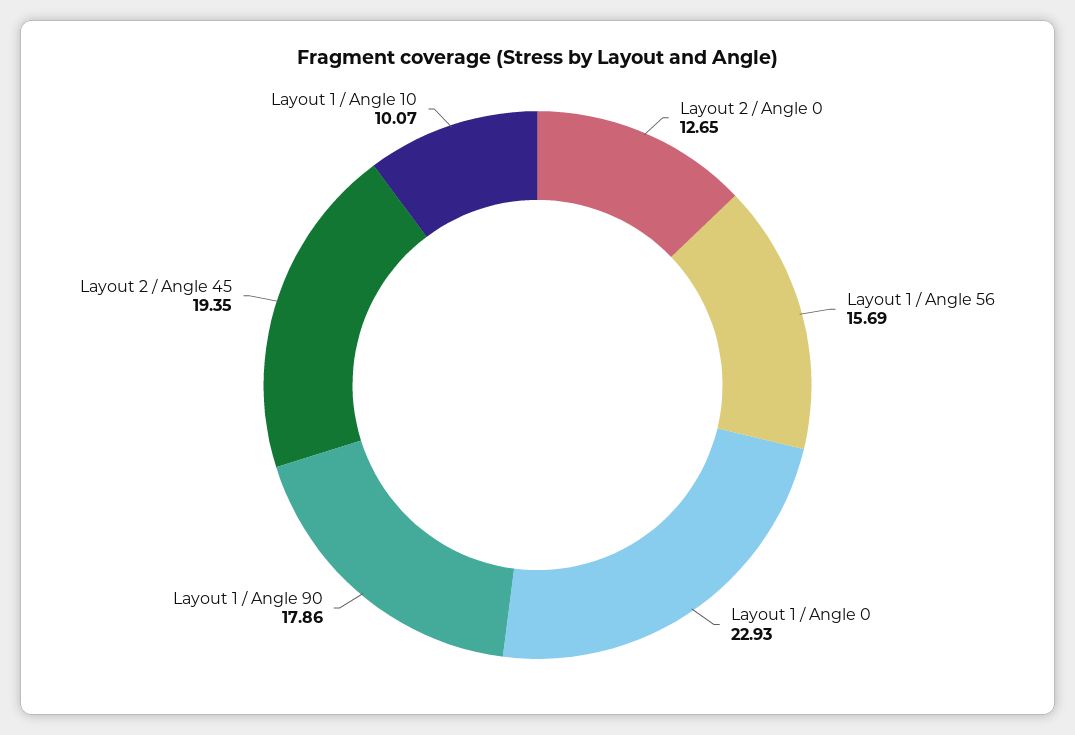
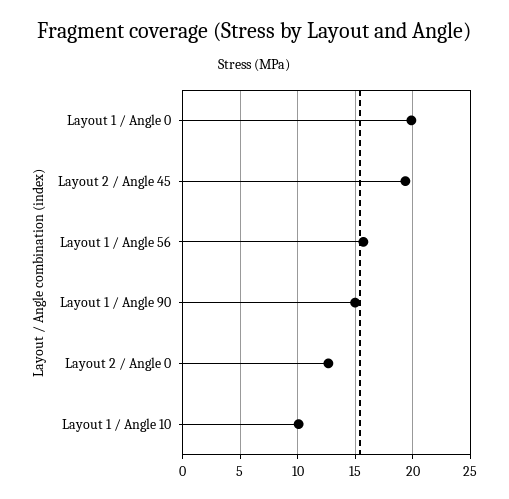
  {
    "Layout 2 / Angle 0": 12.65,
    "Layout 1 / Angle 56": 15.69,
-   "Layout 1 / Angle 0": 22.93,
+   "Layout 1 / Angle 0": 20,
-   "Layout 1 / Angle 90": 17.86,
+   "Layout 1 / Angle 90": 15,
    "Layout 2 / Angle 45": 19.35,
    "Layout 1 / Angle 10": 10.07
  }

